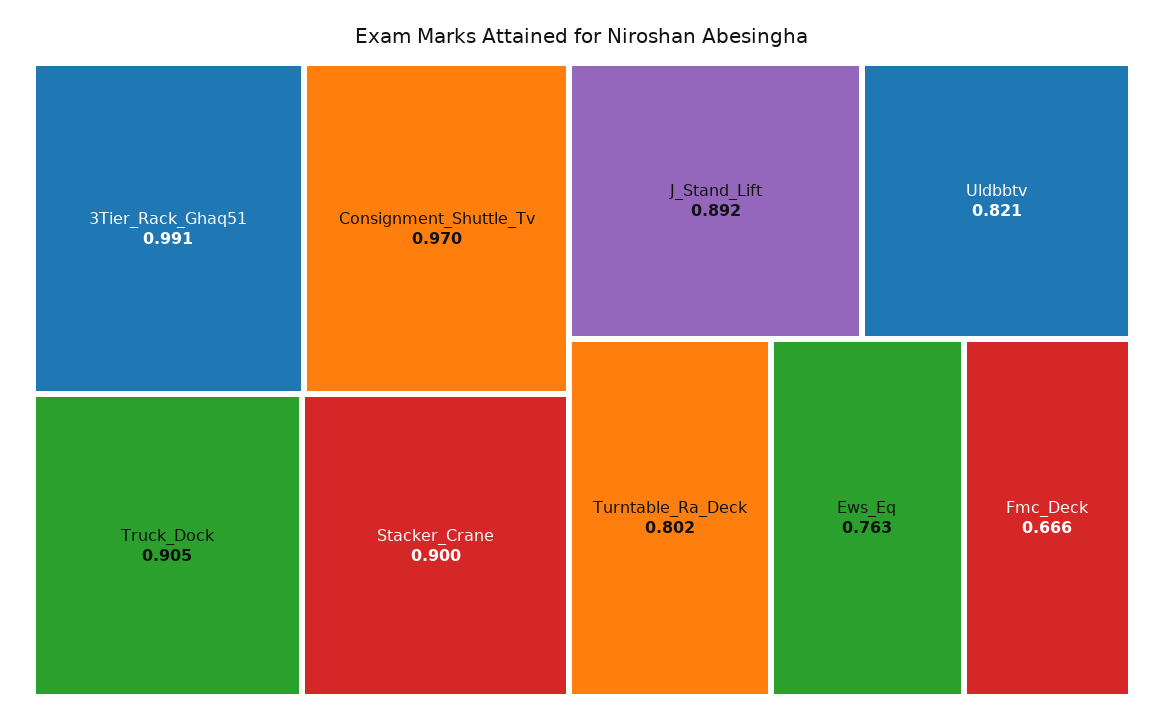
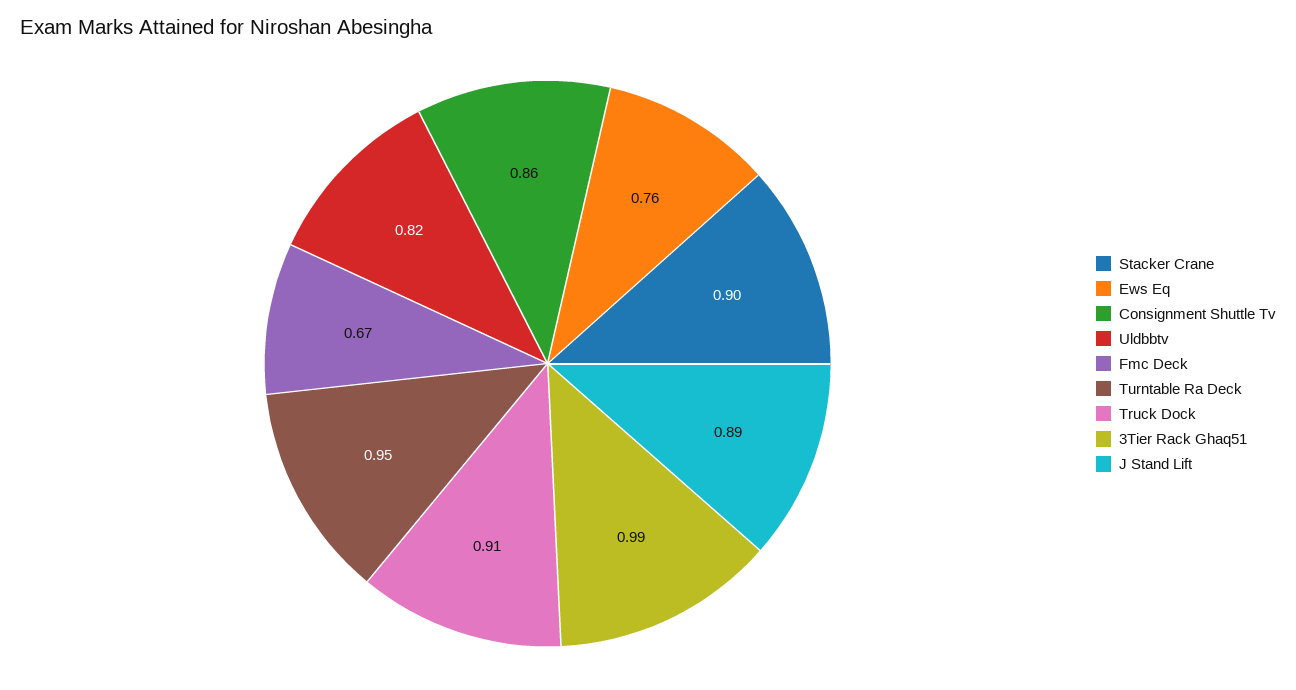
  {
    "3Tier_Rack_Ghaq51": 0.991,
-   "Consignment_Shuttle_Tv": 0.97,
+   "Consignment_Shuttle_Tv": 0.86,
    "Truck_Dock": 0.905,
    "Stacker_Crane": 0.9,
    "J_Stand_Lift": 0.892,
    "Uldbbtv": 0.821,
-   "Turntable_Ra_Deck": 0.802,
+   "Turntable_Ra_Deck": 0.95,
    "Ews_Eq": 0.763,
    "Fmc_Deck": 0.666
  }

